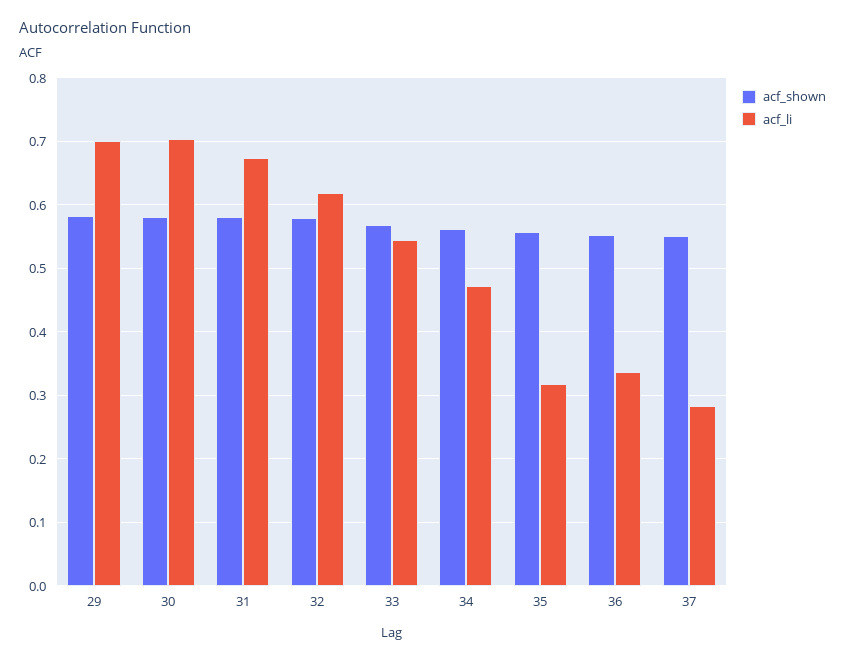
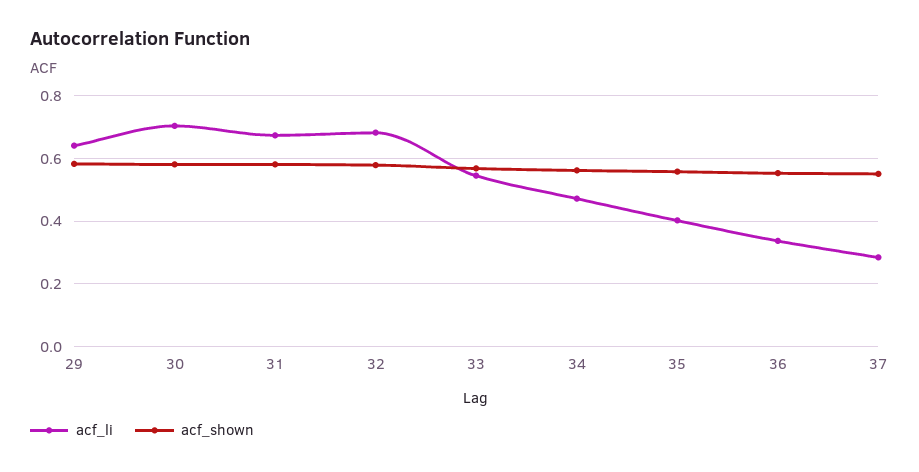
  {
    "acf_shown": {
      "29": 0.58,
      "30": 0.58,
      "31": 0.58,
      "32": 0.58,
      "33": 0.57,
      "34": 0.56,
      "35": 0.56,
      "36": 0.55,
      "37": 0.55
    },
    "acf_li": {
-     "29": 0.7,
+     "29": 0.64,
      "30": 0.7,
      "31": 0.67,
-     "32": 0.62,
+     "32": 0.68,
      "33": 0.55,
      "34": 0.47,
-     "35": 0.32,
+     "35": 0.4,
      "36": 0.34,
      "37": 0.28
    }
  }

